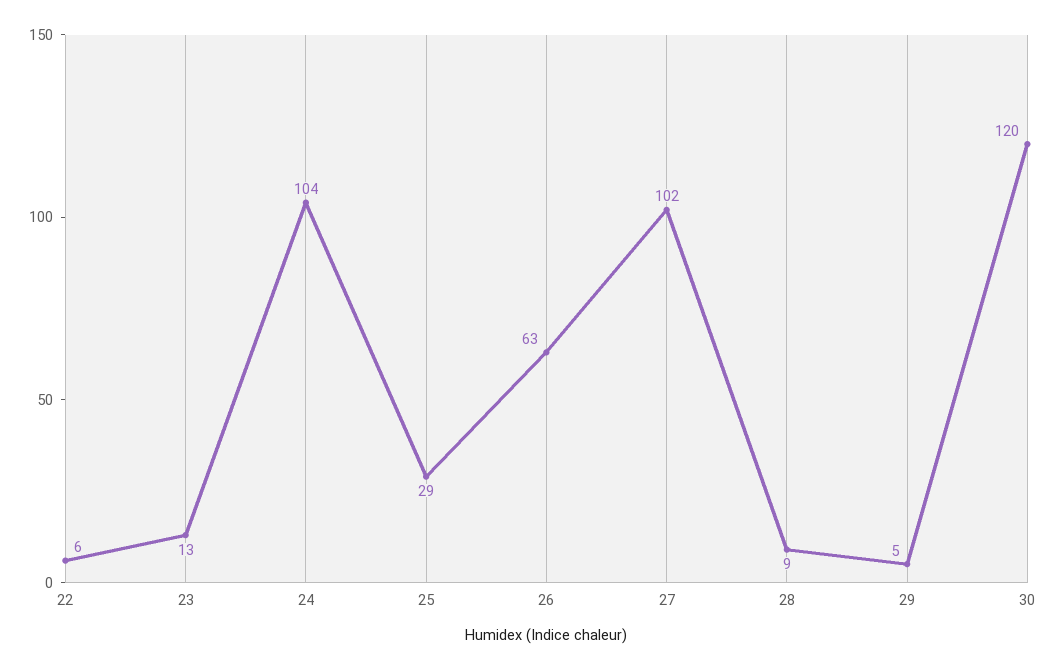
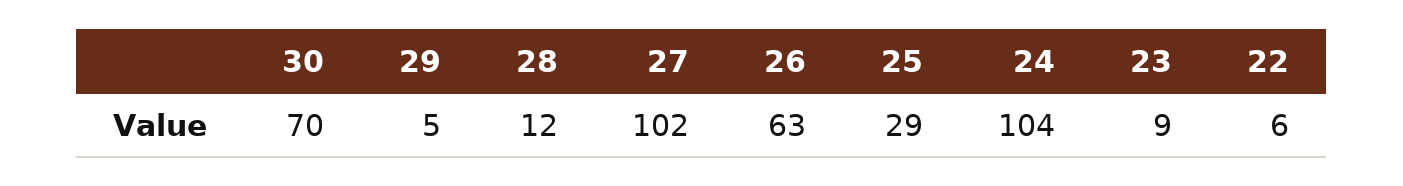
  {
    "22": 6,
-   "23": 13,
+   "23": 9,
    "24": 104,
    "25": 29,
    "26": 63,
    "27": 102,
-   "28": 9,
+   "28": 12,
    "29": 5,
-   "30": 120
+   "30": 70
  }

